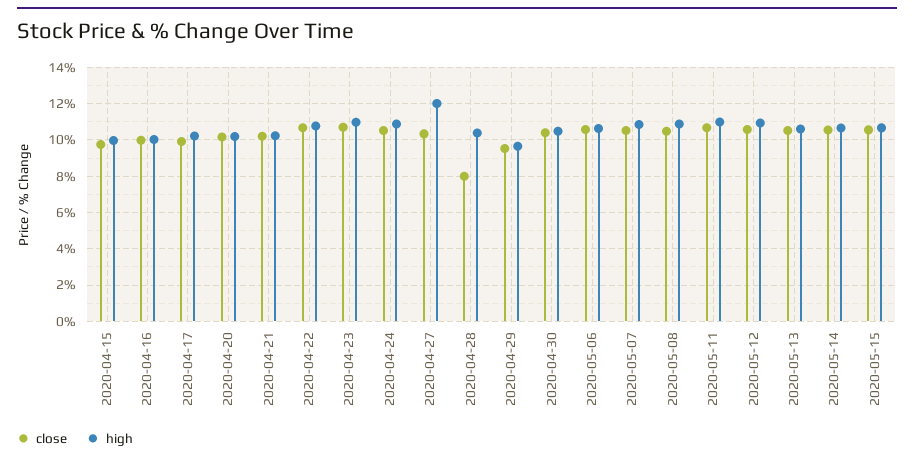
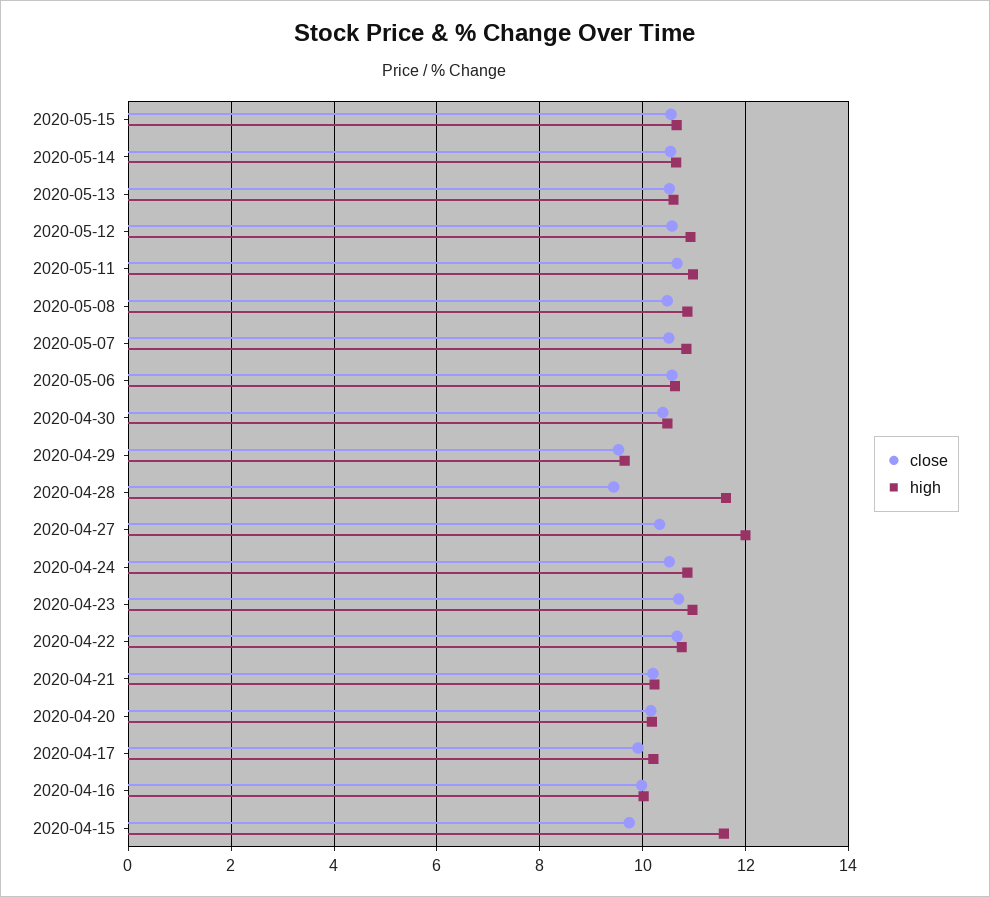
  {
    "close": {
      "2020-04-15": 9.8,
      "2020-04-16": 10,
      "2020-04-17": 10,
      "2020-04-20": 10.2,
      "2020-04-21": 10.2,
      "2020-04-22": 10.6,
      "2020-04-23": 10.8,
      "2020-04-24": 10.6,
      "2020-04-27": 10.4,
-     "2020-04-28": 8,
+     "2020-04-28": 9.4,
      "2020-04-29": 9.6,
      "2020-04-30": 10.4,
      "2020-05-06": 10.6,
      "2020-05-07": 10.6,
      "2020-05-08": 10.4,
      "2020-05-11": 10.6,
      "2020-05-12": 10.6,
      "2020-05-13": 10.6,
      "2020-05-14": 10.6,
      "2020-05-15": 10.6
    },
    "high": {
-     "2020-04-15": 10,
+     "2020-04-15": 11.6,
      "2020-04-16": 10,
      "2020-04-17": 10.2,
      "2020-04-20": 10.2,
      "2020-04-21": 10.2,
      "2020-04-22": 10.8,
      "2020-04-23": 11,
      "2020-04-24": 10.8,
      "2020-04-27": 12,
-     "2020-04-28": 10.5,
+     "2020-04-28": 11.6,
      "2020-04-29": 9.6,
      "2020-04-30": 10.4,
      "2020-05-06": 10.6,
      "2020-05-07": 10.8,
      "2020-05-08": 10.8,
      "2020-05-11": 11,
      "2020-05-12": 11,
      "2020-05-13": 10.6,
      "2020-05-14": 10.6,
      "2020-05-15": 10.6
    }
  }

